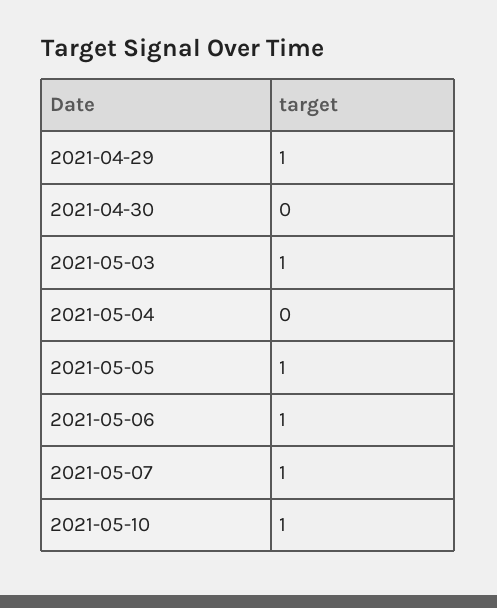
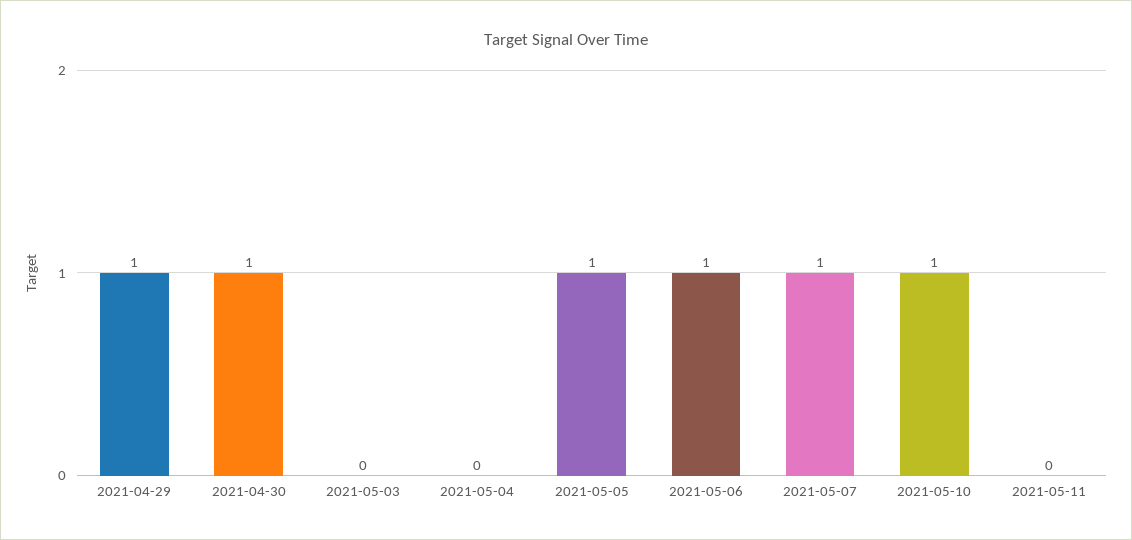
  {
    "2021-04-29": 1,
-   "2021-04-30": 0,
+   "2021-04-30": 1,
-   "2021-05-03": 1,
+   "2021-05-03": 0,
    "2021-05-04": 0,
    "2021-05-05": 1,
    "2021-05-06": 1,
    "2021-05-07": 1,
-   "2021-05-10": 1
+   "2021-05-10": 1,
+   "2021-05-11": 0
  }

